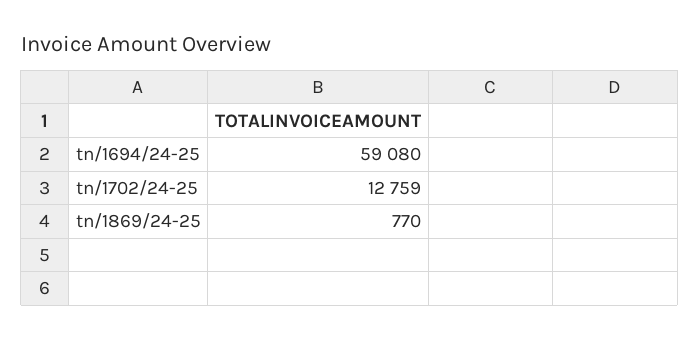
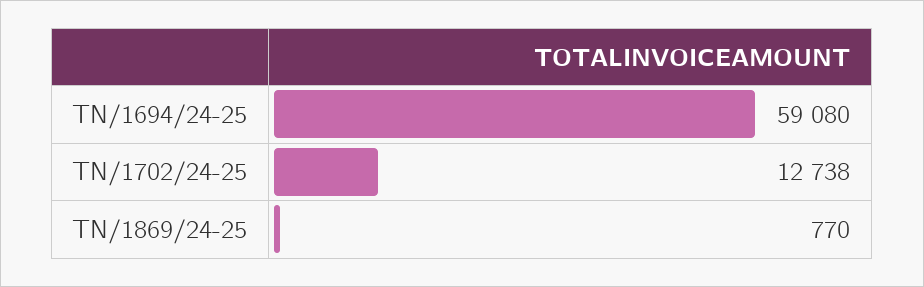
  {
    "tn/1694/24-25": 59080,
-   "tn/1702/24-25": 12759,
+   "tn/1702/24-25": 12738,
    "tn/1869/24-25": 770
  }

